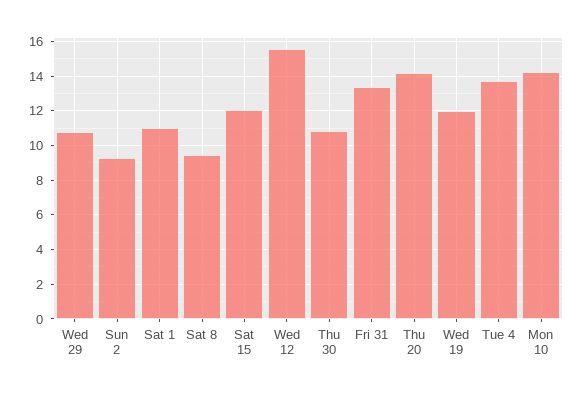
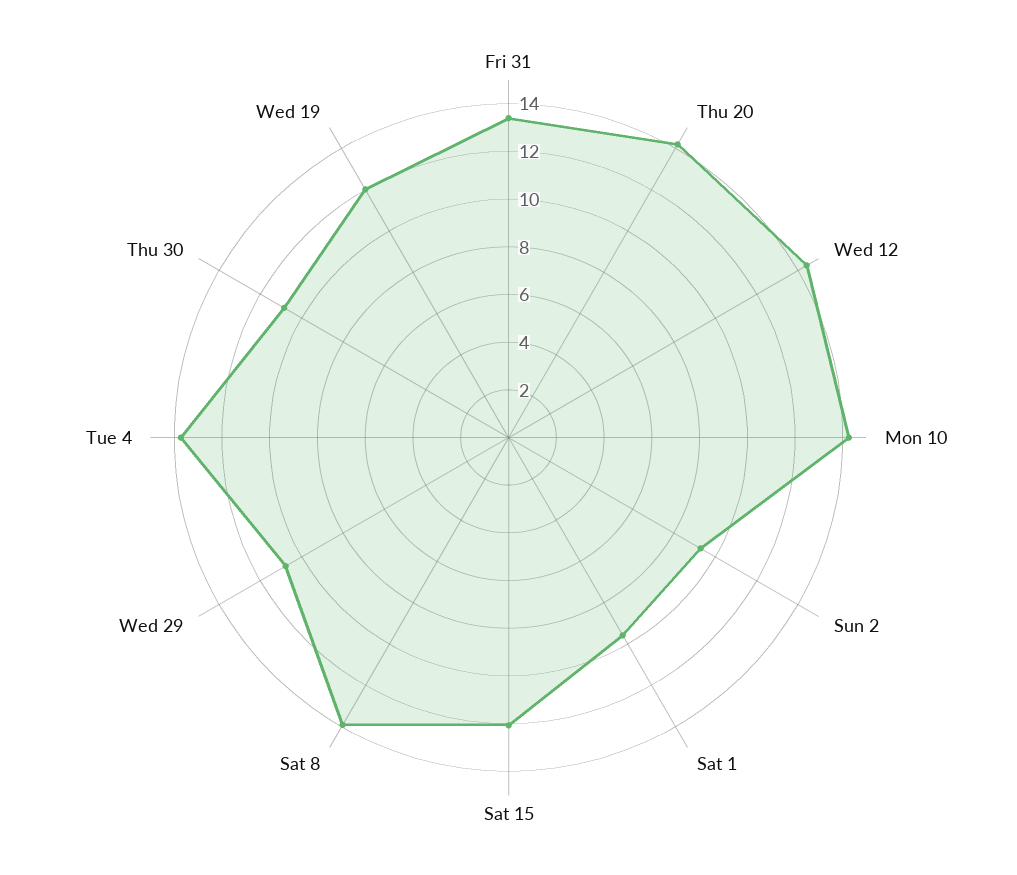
  {
    "Wed 29": 11,
    "Sun 2": 9.5,
-   "Sat 1": 11,
+   "Sat 1": 9.5,
-   "Sat 8": 9.5,
+   "Sat 8": 14,
    "Sat 15": 12,
-   "Wed 12": 15.5,
+   "Wed 12": 14.5,
    "Thu 30": 11,
    "Fri 31": 13.5,
    "Thu 20": 14,
    "Wed 19": 12,
    "Tue 4": 13.5,
    "Mon 10": 14.5
  }

